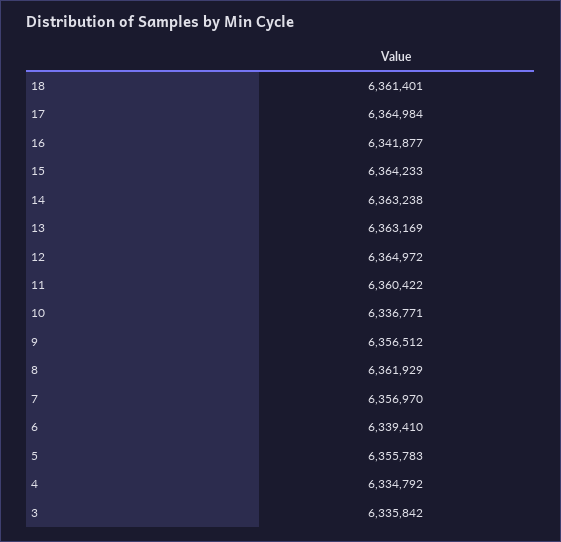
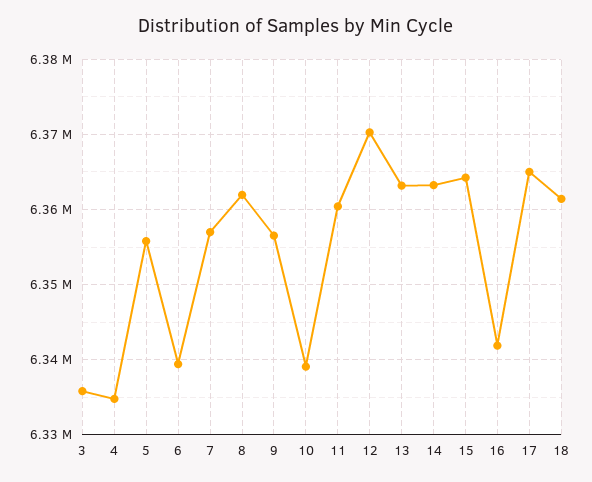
  {
    "18": 6361401,
    "17": 6364984,
    "16": 6341877,
    "15": 6364233,
    "14": 6363238,
    "13": 6363169,
-   "12": 6364972,
+   "12": 6370000,
    "11": 6360422,
-   "10": 6336771,
+   "10": 6339000,
    "9": 6356512,
    "8": 6361929,
    "7": 6356970,
    "6": 6339410,
    "5": 6355783,
    "4": 6334792,
    "3": 6335842
  }

